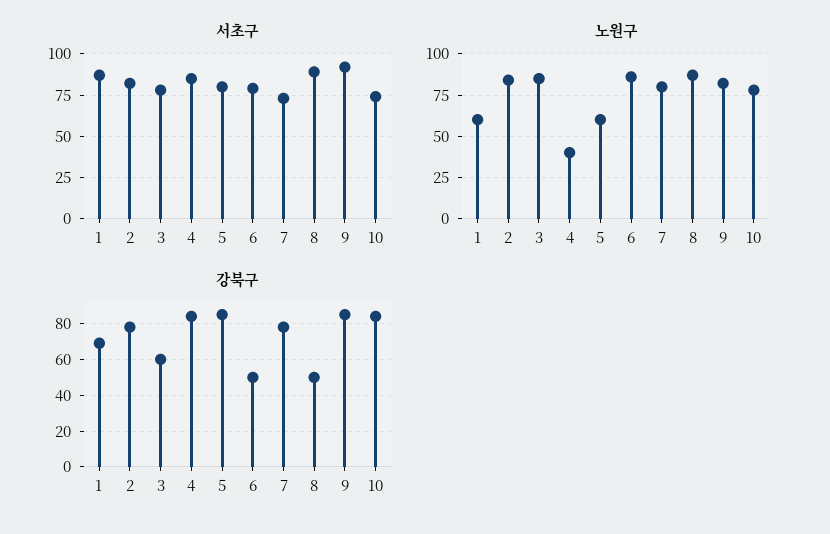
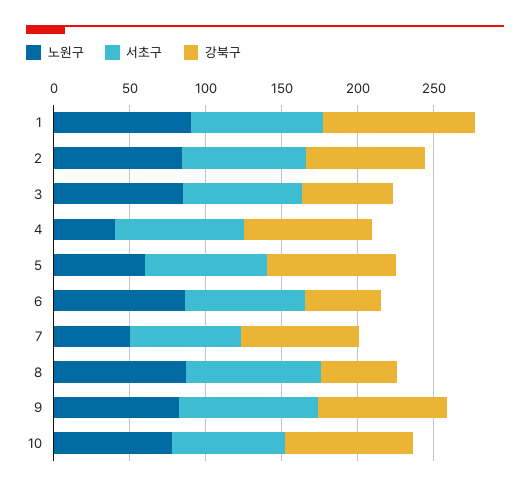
  {
    "서초구": {
      "1": 85,
      "2": 80,
      "3": 80,
      "4": 85,
      "5": 80,
      "6": 80,
      "7": 75,
      "8": 90,
      "9": 90,
      "10": 75
    },
    "노원구": {
-     "1": 60,
+     "1": 90,
      "2": 85,
      "3": 85,
      "4": 40,
      "5": 60,
      "6": 85,
-     "7": 80,
+     "7": 50,
      "8": 85,
      "9": 80,
      "10": 80
    },
    "강북구": {
-     "1": 70,
+     "1": 100,
      "2": 80,
      "3": 60,
      "4": 85,
      "5": 85,
      "6": 50,
      "7": 80,
      "8": 50,
      "9": 85,
      "10": 85
    }
  }

